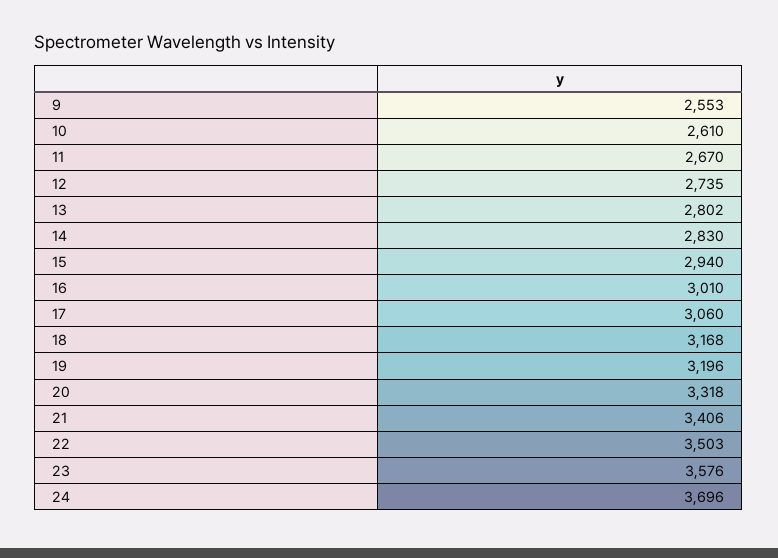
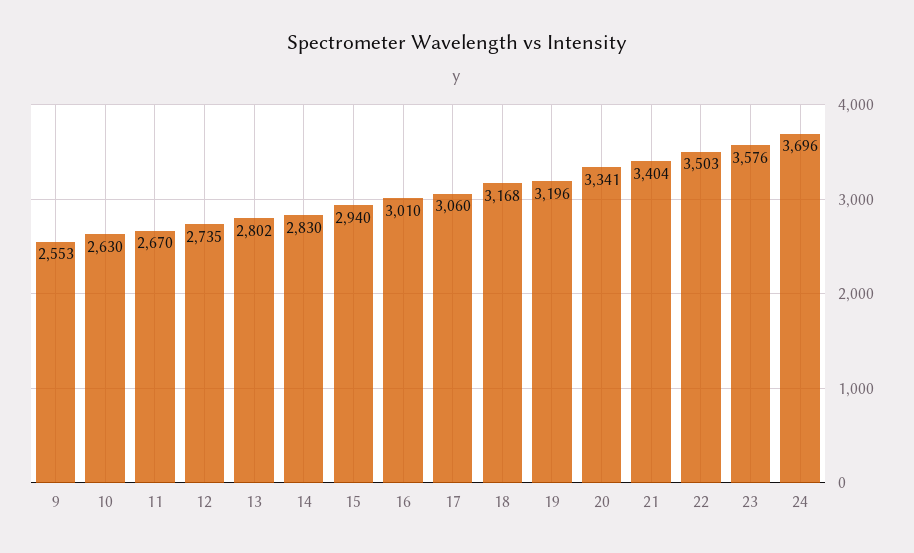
  {
    "9": 2553,
-   "10": 2610,
+   "10": 2630,
    "11": 2670,
    "12": 2735,
    "13": 2802,
    "14": 2830,
    "15": 2940,
    "16": 3010,
    "17": 3060,
    "18": 3168,
    "19": 3196,
-   "20": 3318,
+   "20": 3341,
-   "21": 3406,
+   "21": 3404,
    "22": 3503,
    "23": 3576,
    "24": 3696
  }

